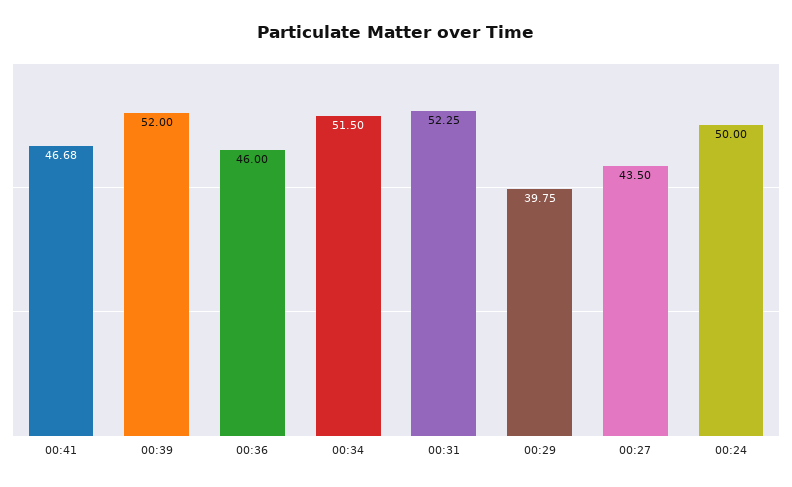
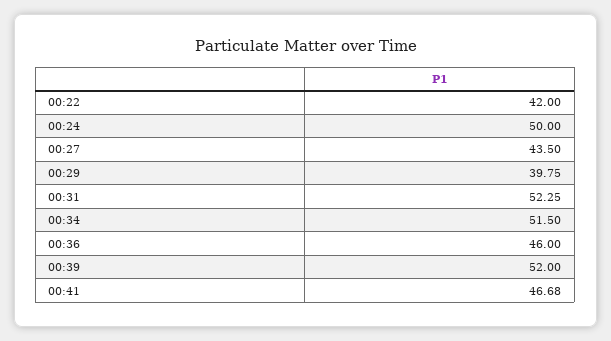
  {
    "00:41": 46.68,
    "00:39": 52,
    "00:36": 46,
    "00:34": 51.5,
    "00:31": 52.25,
    "00:29": 39.75,
    "00:27": 43.5,
-   "00:24": 50
+   "00:24": 50,
+   "00:22": 42
  }

